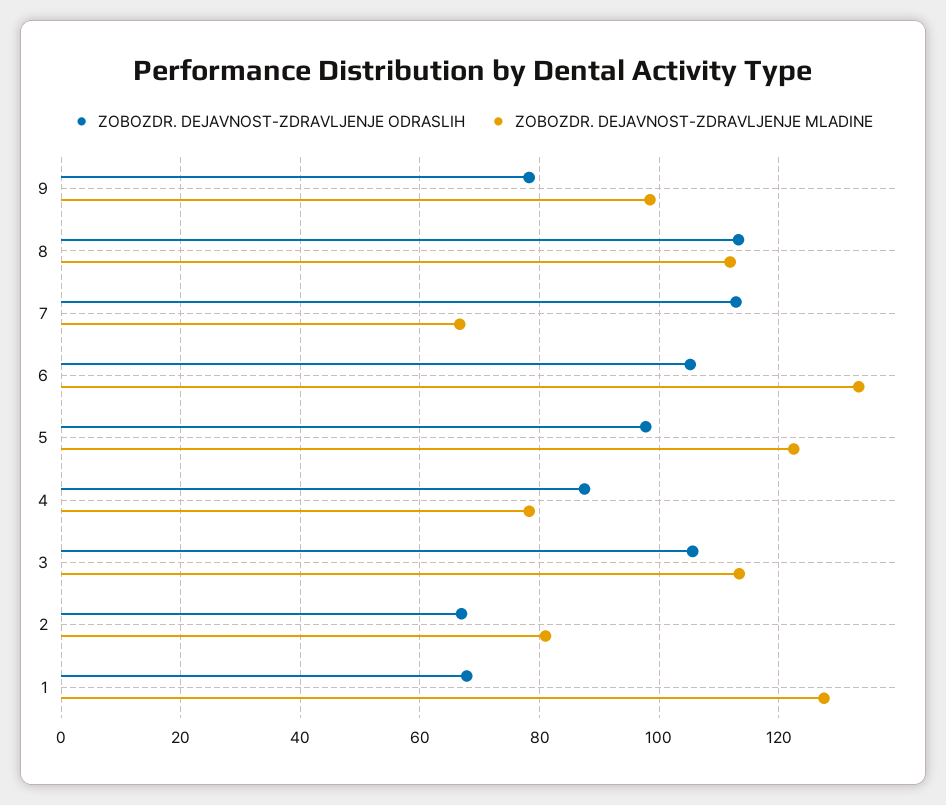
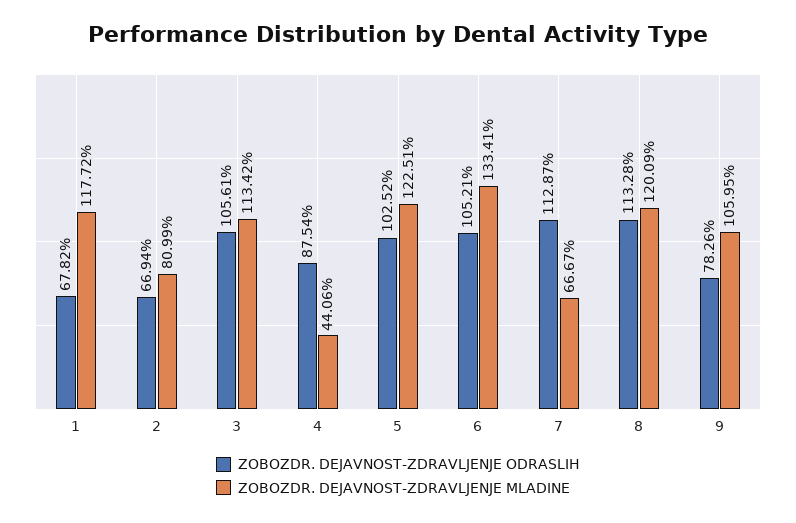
  {
    "ZOBOZDR. DEJAVNOST-ZDRAVLJENJE ODRASLIH": {
      "9": 78.26,
      "8": 113.28,
      "7": 112.87,
      "6": 105.21,
-     "5": 98,
+     "5": 102.52,
      "4": 87.54,
      "3": 105.61,
      "2": 66.94,
      "1": 67.82
    },
    "ZOBOZDR. DEJAVNOST-ZDRAVLJENJE MLADINE": {
-     "9": 98,
+     "9": 105.95,
-     "8": 112,
+     "8": 120.09,
      "7": 66.67,
      "6": 133.41,
      "5": 122.51,
-     "4": 78,
+     "4": 44.06,
      "3": 113.42,
      "2": 80.99,
-     "1": 128
+     "1": 117.72
    }
  }

